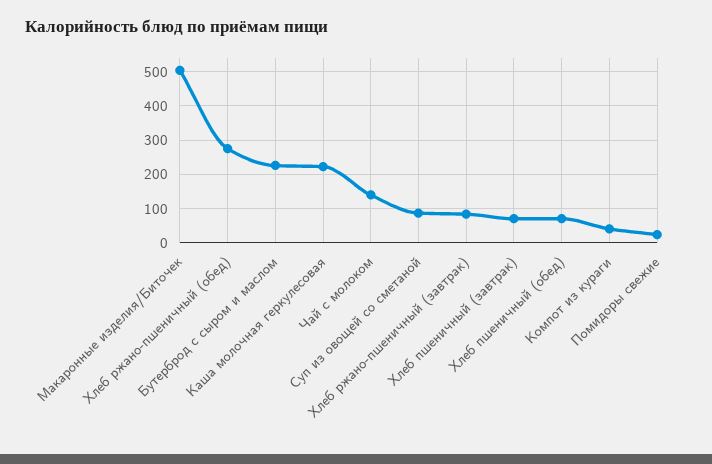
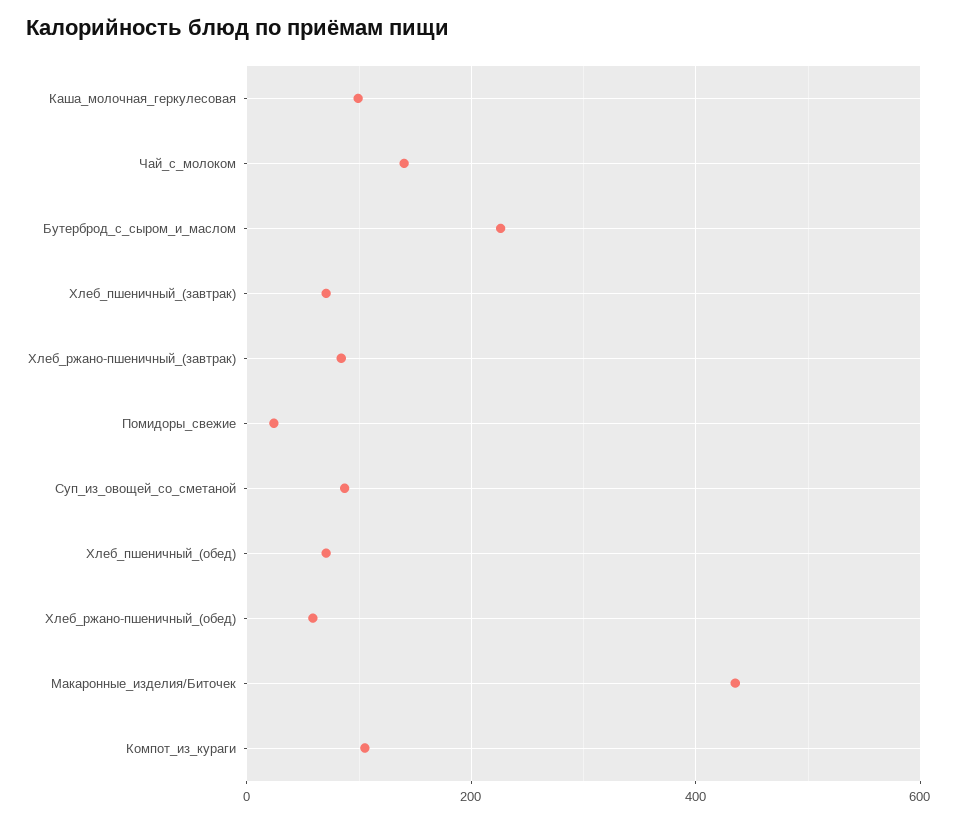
  {
-   "Макаронные изделия/Биточек": 500,
+   "Макаронные изделия/Биточек": 440,
-   "Хлеб ржано-пшеничный (обед)": 280,
+   "Хлеб ржано-пшеничный (обед)": 60,
    "Бутерброд с сыром и маслом": 220,
-   "Каша молочная геркулесовая": 220,
+   "Каша молочная геркулесовая": 100,
    "Чай с молоком": 140,
    "Суп из овощей со сметаной": 80,
    "Хлеб ржано-пшеничный (завтрак)": 80,
    "Хлеб пшеничный (завтрак)": 80,
    "Хлеб пшеничный (обед)": 80,
-   "Компот из кураги": 40,
+   "Компот из кураги": 100,
    "Помидоры свежие": 20
  }

